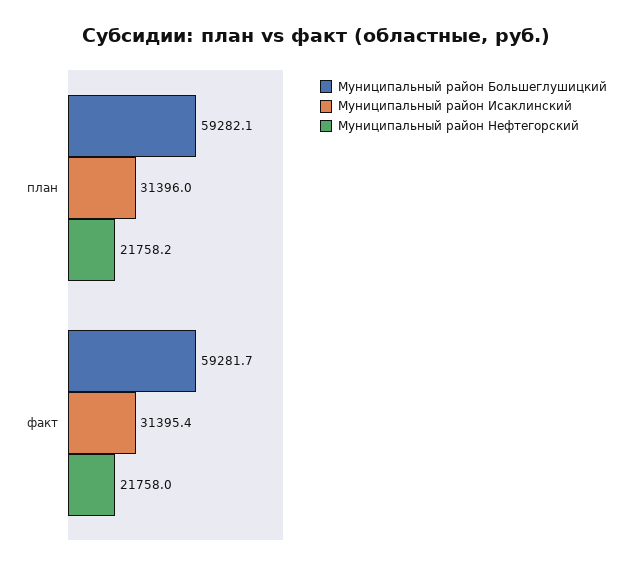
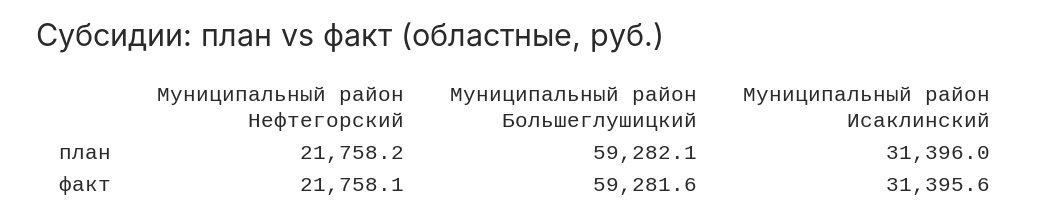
  {
    "Муниципальный район Большеглушицкий": {
      "план": 59282.1,
-     "факт": 59281.7
+     "факт": 59281.6
    },
    "Муниципальный район Исаклинский": {
      "план": 31396,
-     "факт": 31395.4
+     "факт": 31395.6
    },
    "Муниципальный район Нефтегорский": {
      "план": 21758.2,
-     "факт": 21758
+     "факт": 21758.1
    }
  }

